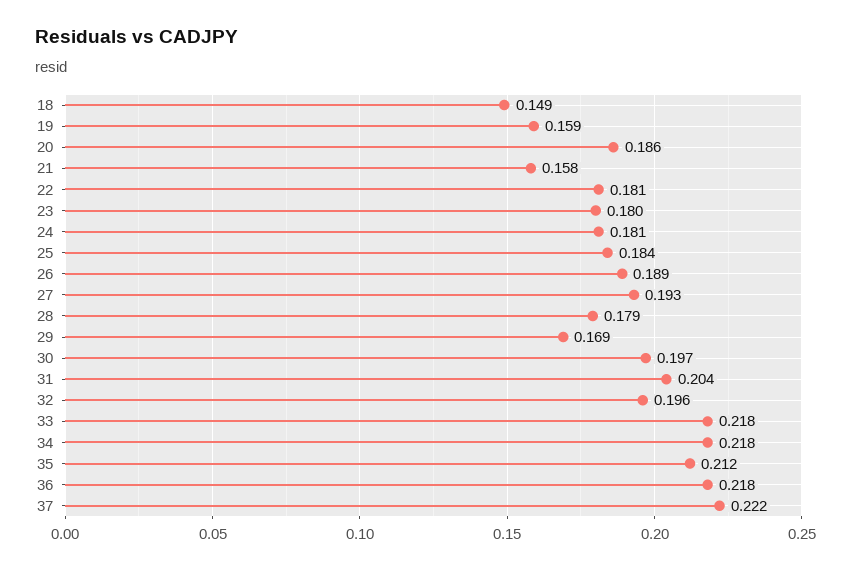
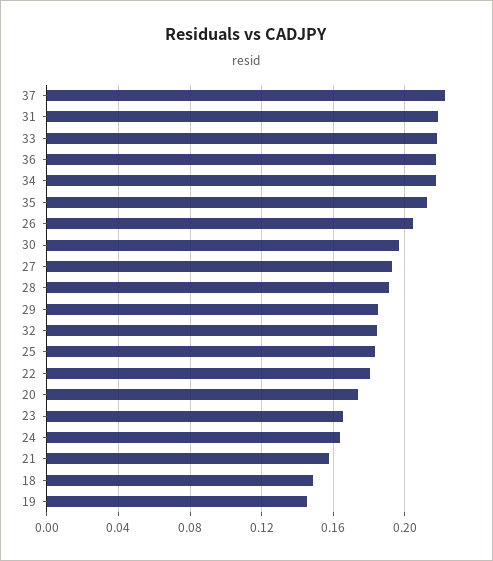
  {
    "18": 0.149,
-   "19": 0.159,
+   "19": 0.145,
-   "20": 0.186,
+   "20": 0.175,
    "21": 0.158,
    "22": 0.181,
-   "23": 0.18,
+   "23": 0.165,
-   "24": 0.181,
+   "24": 0.165,
    "25": 0.184,
-   "26": 0.189,
+   "26": 0.205,
    "27": 0.193,
-   "28": 0.179,
+   "28": 0.19,
-   "29": 0.169,
+   "29": 0.185,
    "30": 0.197,
-   "31": 0.204,
+   "31": 0.22,
-   "32": 0.196,
+   "32": 0.185,
    "33": 0.218,
    "34": 0.218,
    "35": 0.212,
    "36": 0.218,
    "37": 0.222
  }

